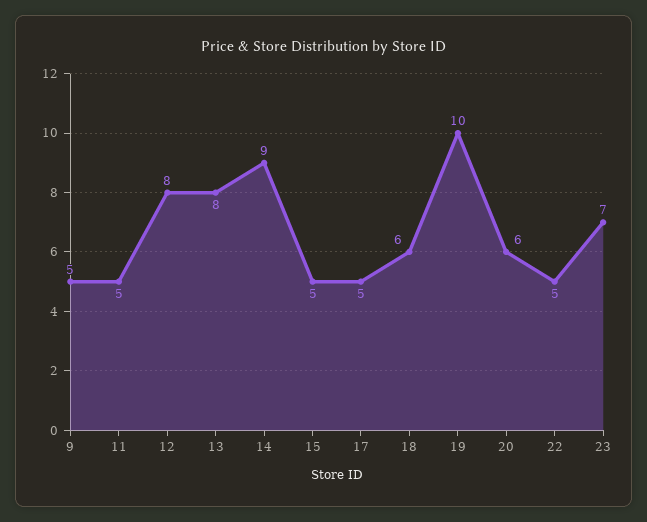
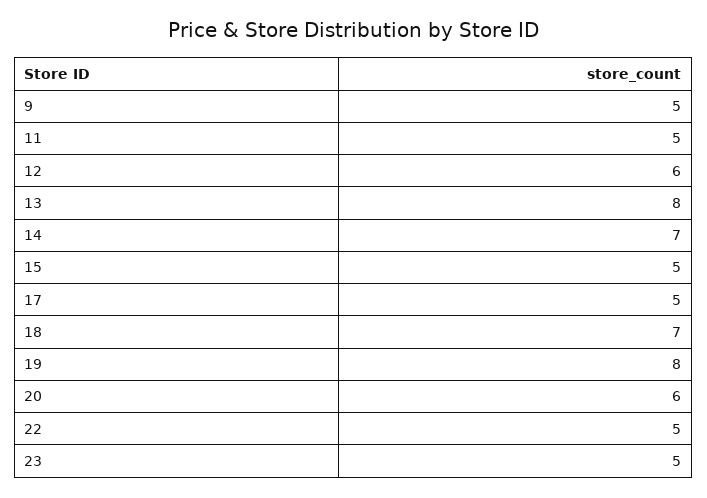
  {
    "9": 5,
    "11": 5,
-   "12": 8,
+   "12": 6,
    "13": 8,
-   "14": 9,
+   "14": 7,
    "15": 5,
    "17": 5,
-   "18": 6,
+   "18": 7,
-   "19": 10,
+   "19": 8,
    "20": 6,
    "22": 5,
-   "23": 7
+   "23": 5
  }

